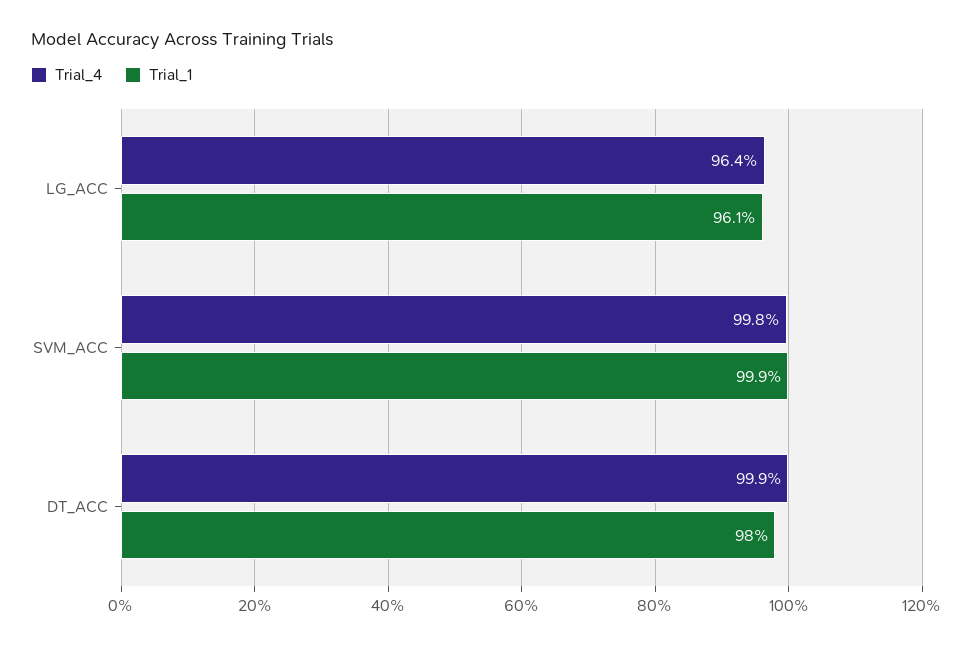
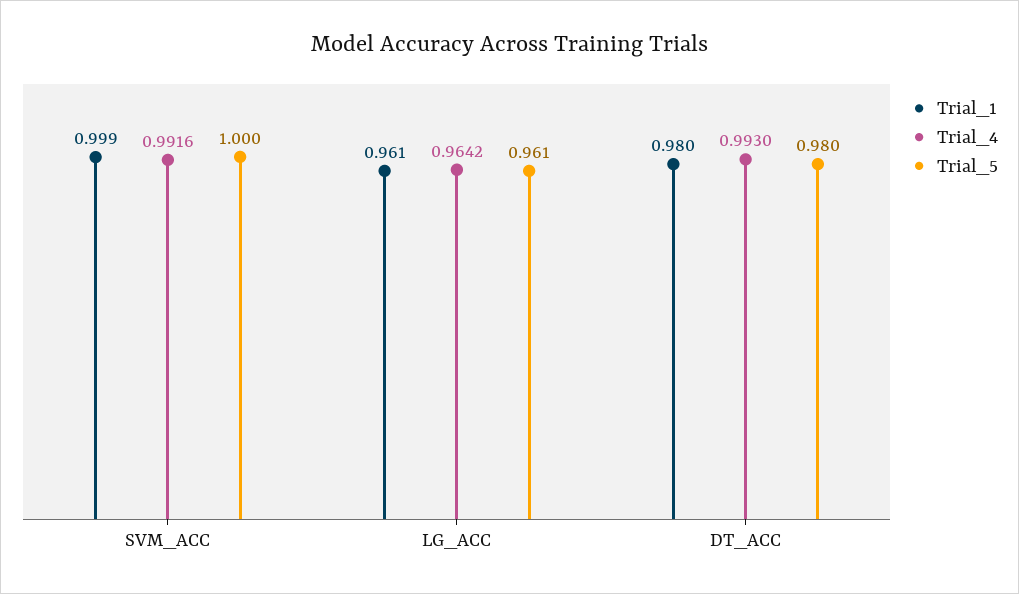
  {
    "Trial_4": {
      "LG_ACC": 0.9642,
-     "SVM_ACC": 0.998,
+     "SVM_ACC": 0.9916,
-     "DT_ACC": 0.999
+     "DT_ACC": 0.993
    },
    "Trial_1": {
      "LG_ACC": 0.961,
      "SVM_ACC": 0.999,
      "DT_ACC": 0.98
-   }
+   },
+   "Trial_5": {
+     "SVM_ACC": 1,
+     "LG_ACC": 0.961,
+     "DT_ACC": 0.98
+   }
  }

